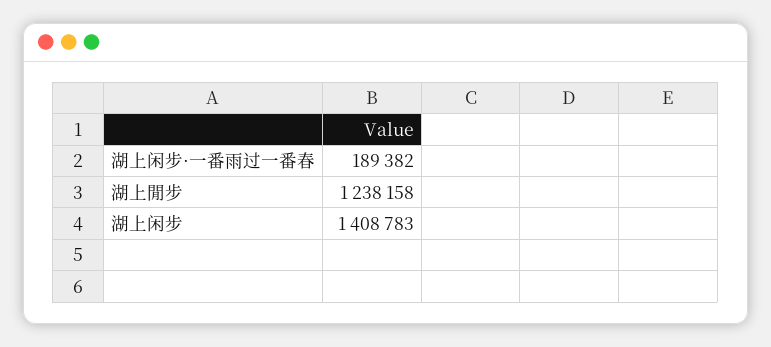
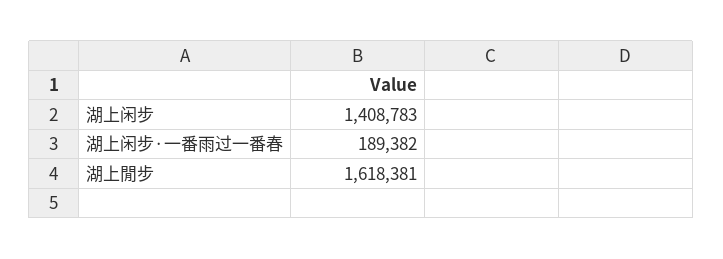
  {
    "湖上闲步·一番雨过一番春": 189382,
-   "湖上閒步": 1238158,
+   "湖上閒步": 1618381,
    "湖上闲步": 1408783
  }

